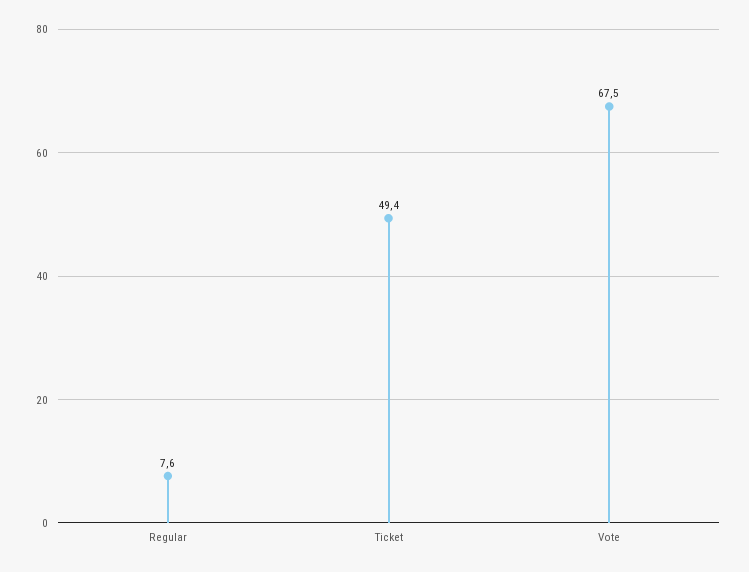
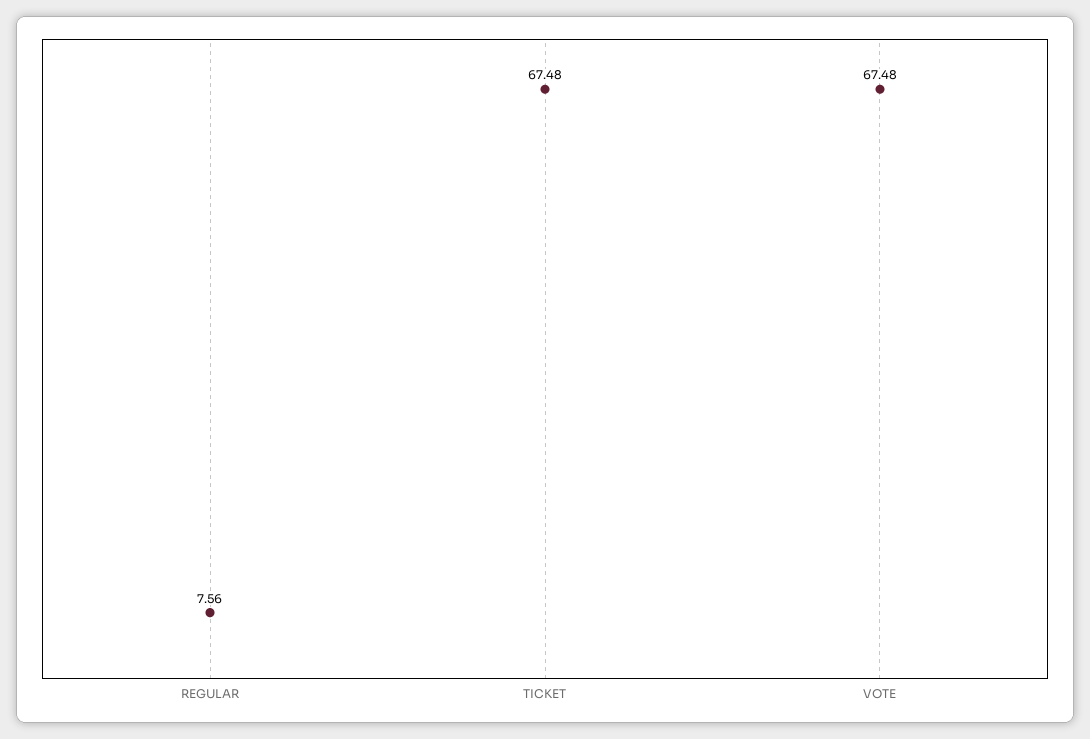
  {
    "Regular": 7.56,
-   "Ticket": 49.4,
+   "Ticket": 67.48,
    "Vote": 67.48
  }

